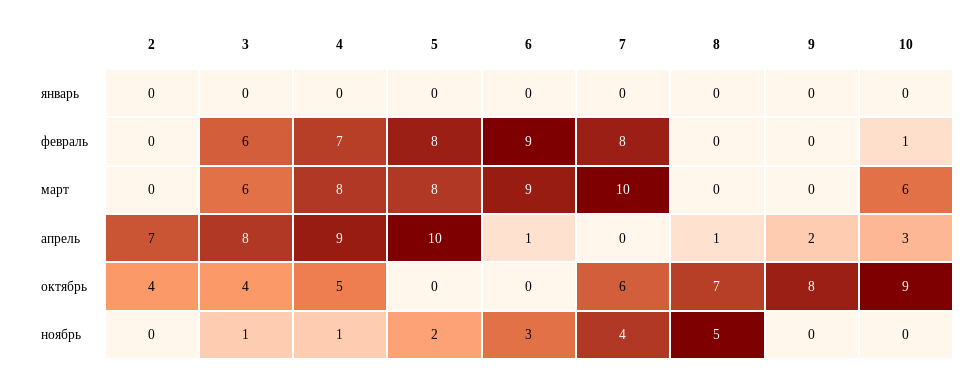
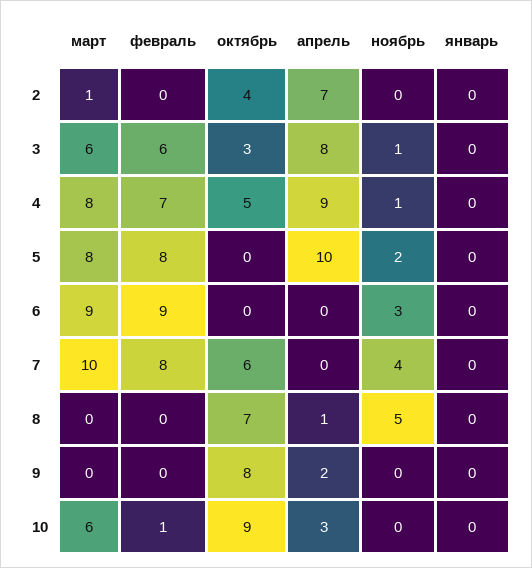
  {
    "2": {
      "январь": 0,
      "февраль": 0,
-     "март": 0,
+     "март": 1,
      "апрель": 7,
      "октябрь": 4,
      "ноябрь": 0
    },
    "3": {
      "январь": 0,
      "февраль": 6,
      "март": 6,
      "апрель": 8,
-     "октябрь": 4,
+     "октябрь": 3,
      "ноябрь": 1
    },
    "4": {
      "январь": 0,
      "февраль": 7,
      "март": 8,
      "апрель": 9,
      "октябрь": 5,
      "ноябрь": 1
    },
    "5": {
      "январь": 0,
      "февраль": 8,
      "март": 8,
      "апрель": 10,
      "октябрь": 0,
      "ноябрь": 2
    },
    "6": {
      "январь": 0,
      "февраль": 9,
      "март": 9,
-     "апрель": 1,
+     "апрель": 0,
      "октябрь": 0,
      "ноябрь": 3
    },
    "7": {
      "январь": 0,
      "февраль": 8,
      "март": 10,
      "апрель": 0,
      "октябрь": 6,
      "ноябрь": 4
    },
    "8": {
      "январь": 0,
      "февраль": 0,
      "март": 0,
      "апрель": 1,
      "октябрь": 7,
      "ноябрь": 5
    },
    "9": {
      "январь": 0,
      "февраль": 0,
      "март": 0,
      "апрель": 2,
      "октябрь": 8,
      "ноябрь": 0
    },
    "10": {
      "январь": 0,
      "февраль": 1,
      "март": 6,
      "апрель": 3,
      "октябрь": 9,
      "ноябрь": 0
    }
  }

